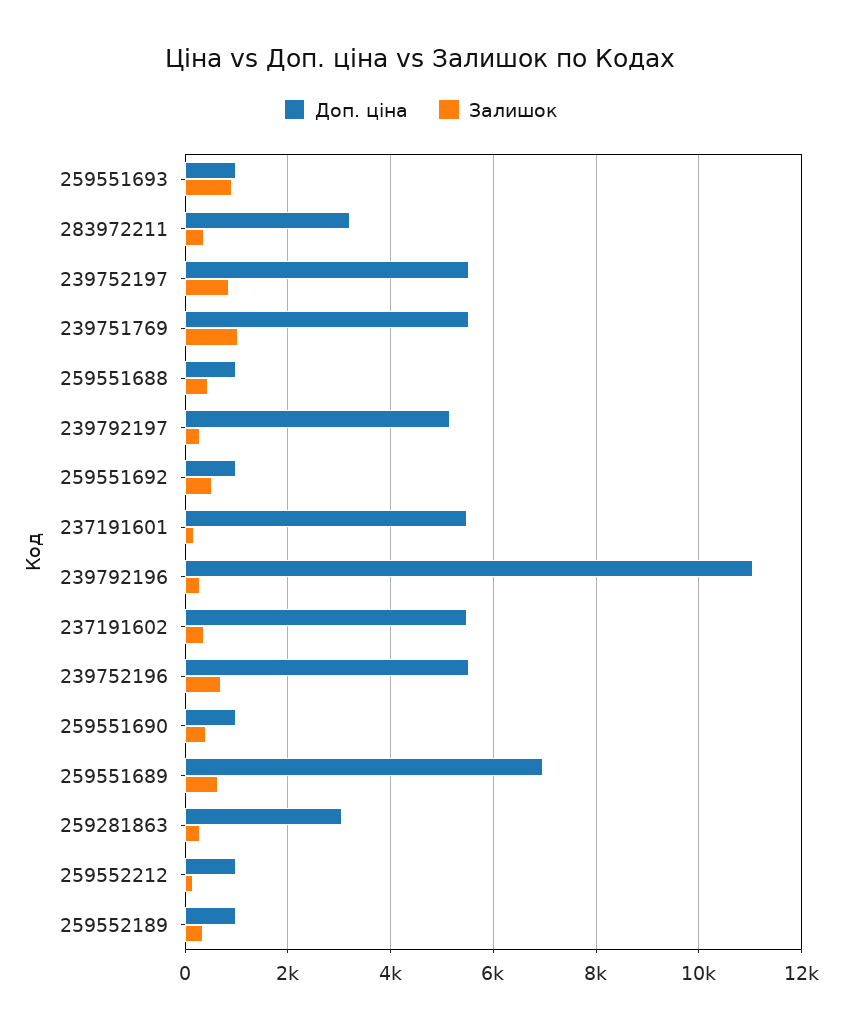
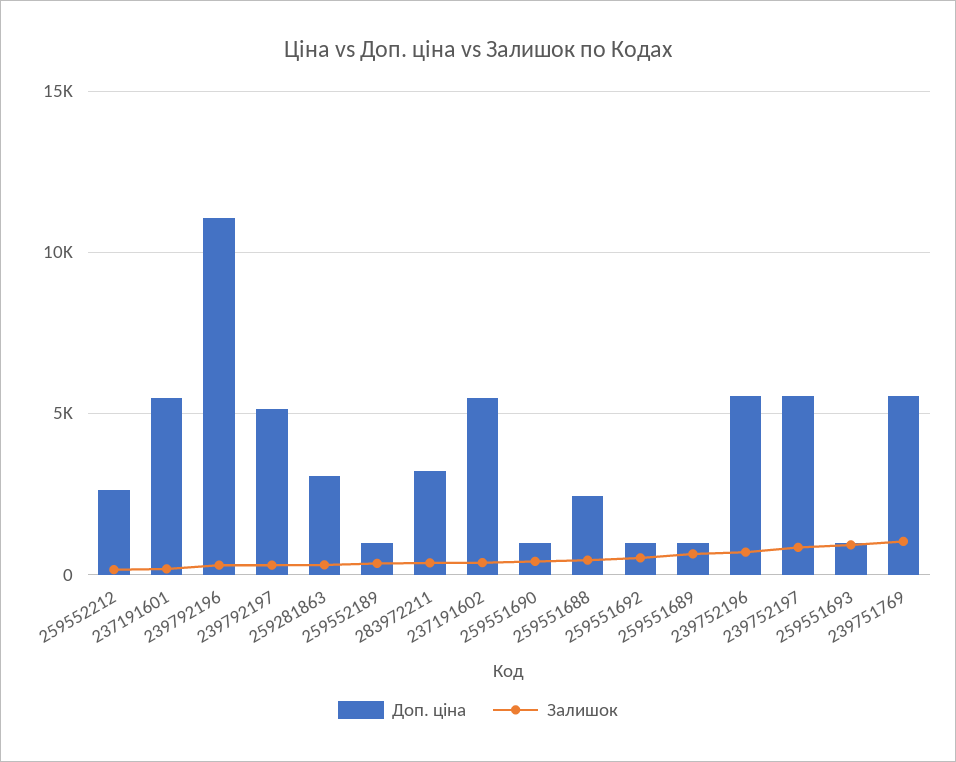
  {
    "Доп. ціна": {
      "259551693": 1000,
      "283972211": 3200,
      "239752197": 5600,
      "239751769": 5600,
-     "259551688": 1000,
+     "259551688": 2500,
      "239792197": 5200,
      "259551692": 1000,
      "237191601": 5400,
      "239792196": 11000,
      "237191602": 5400,
      "239752196": 5600,
      "259551690": 1000,
-     "259551689": 7000,
+     "259551689": 1000,
      "259281863": 3000,
-     "259552212": 1000,
+     "259552212": 2500,
      "259552189": 1000
    },
    "Залишок": {
      "259551693": 1000,
      "283972211": 400,
      "239752197": 800,
      "239751769": 1000,
      "259551688": 400,
      "239792197": 200,
      "259551692": 600,
      "237191601": 200,
      "239792196": 200,
      "237191602": 400,
      "239752196": 600,
      "259551690": 400,
      "259551689": 600,
      "259281863": 200,
      "259552212": 200,
      "259552189": 400
    }
  }

